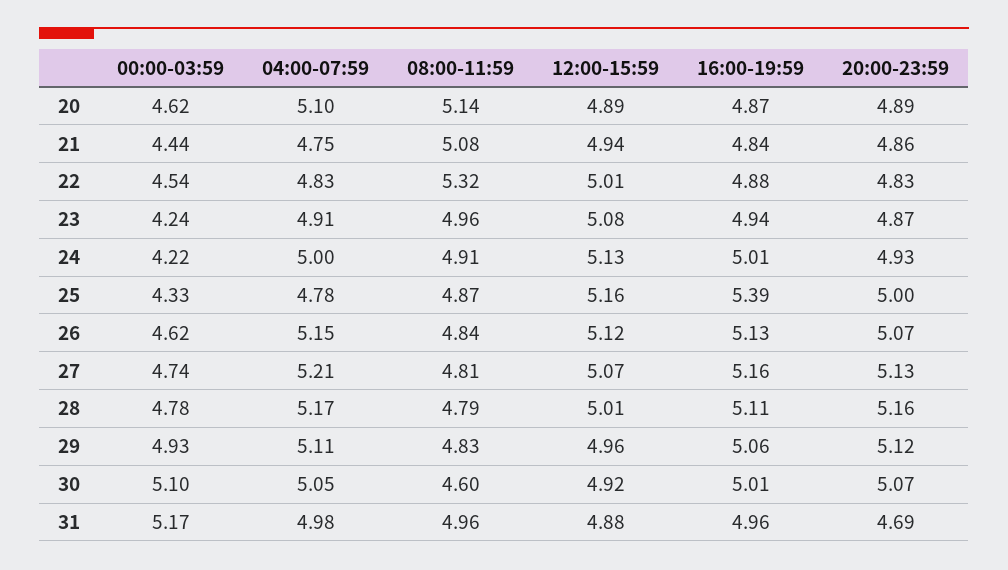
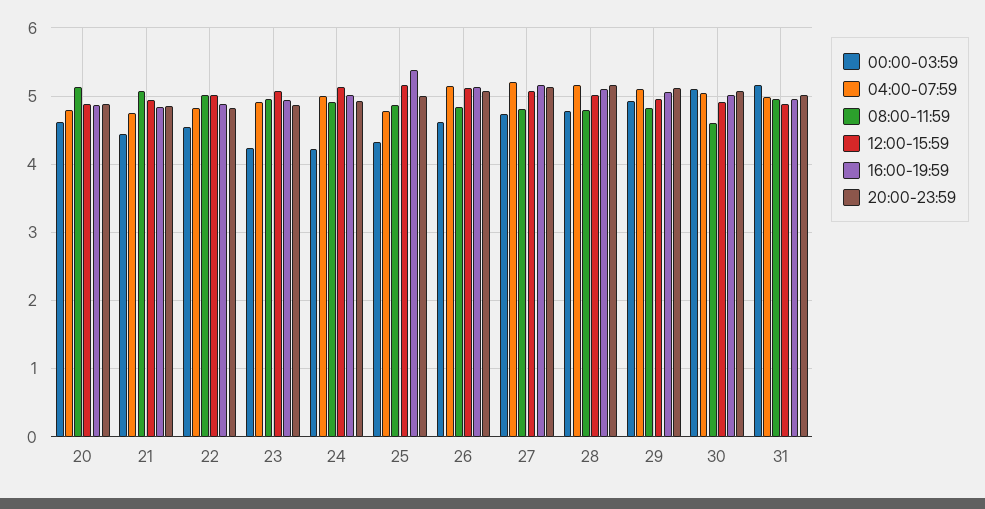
  {
    "00:00-03:59": {
      "20": 4.62,
      "21": 4.44,
      "22": 4.54,
      "23": 4.24,
      "24": 4.22,
      "25": 4.33,
      "26": 4.62,
      "27": 4.74,
      "28": 4.78,
      "29": 4.93,
      "30": 5.1,
      "31": 5.17
    },
    "04:00-07:59": {
-     "20": 5.1,
+     "20": 4.8,
      "21": 4.75,
      "22": 4.83,
      "23": 4.91,
      "24": 5,
      "25": 4.78,
      "26": 5.15,
      "27": 5.21,
      "28": 5.17,
      "29": 5.11,
      "30": 5.05,
      "31": 4.98
    },
    "08:00-11:59": {
      "20": 5.14,
      "21": 5.08,
-     "22": 5.32,
+     "22": 5,
      "23": 4.96,
      "24": 4.91,
      "25": 4.87,
      "26": 4.84,
      "27": 4.81,
      "28": 4.79,
      "29": 4.83,
      "30": 4.6,
      "31": 4.96
    },
    "12:00-15:59": {
      "20": 4.89,
      "21": 4.94,
      "22": 5.01,
      "23": 5.08,
      "24": 5.13,
      "25": 5.16,
      "26": 5.12,
      "27": 5.07,
      "28": 5.01,
      "29": 4.96,
      "30": 4.92,
      "31": 4.88
    },
    "16:00-19:59": {
      "20": 4.87,
      "21": 4.84,
      "22": 4.88,
      "23": 4.94,
      "24": 5.01,
      "25": 5.39,
      "26": 5.13,
      "27": 5.16,
      "28": 5.11,
      "29": 5.06,
      "30": 5.01,
      "31": 4.96
    },
    "20:00-23:59": {
      "20": 4.89,
      "21": 4.86,
      "22": 4.83,
      "23": 4.87,
      "24": 4.93,
      "25": 5,
      "26": 5.07,
      "27": 5.13,
      "28": 5.16,
      "29": 5.12,
      "30": 5.07,
-     "31": 4.69
+     "31": 5
    }
  }

